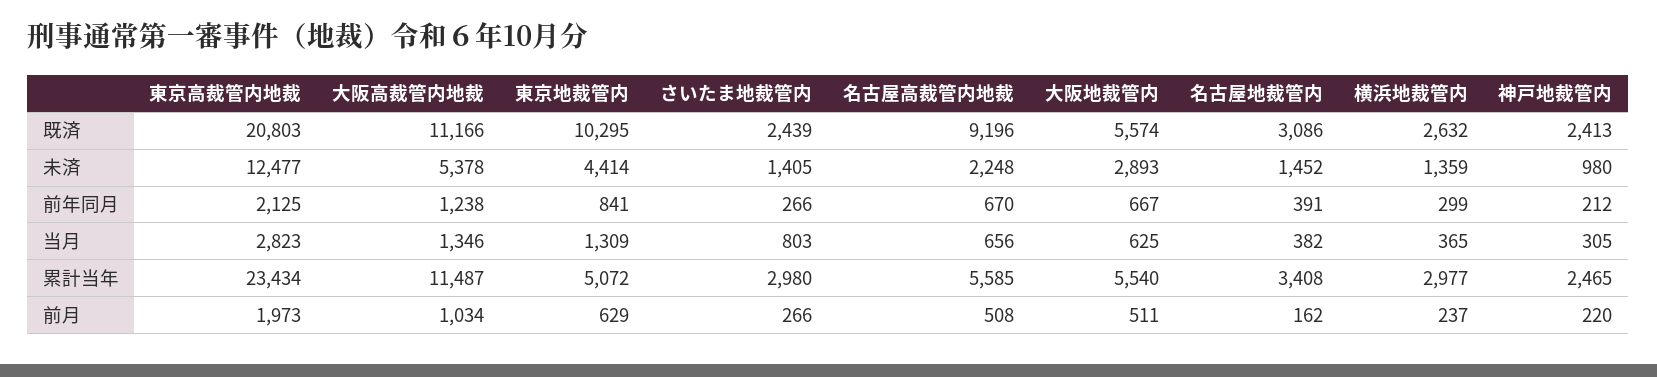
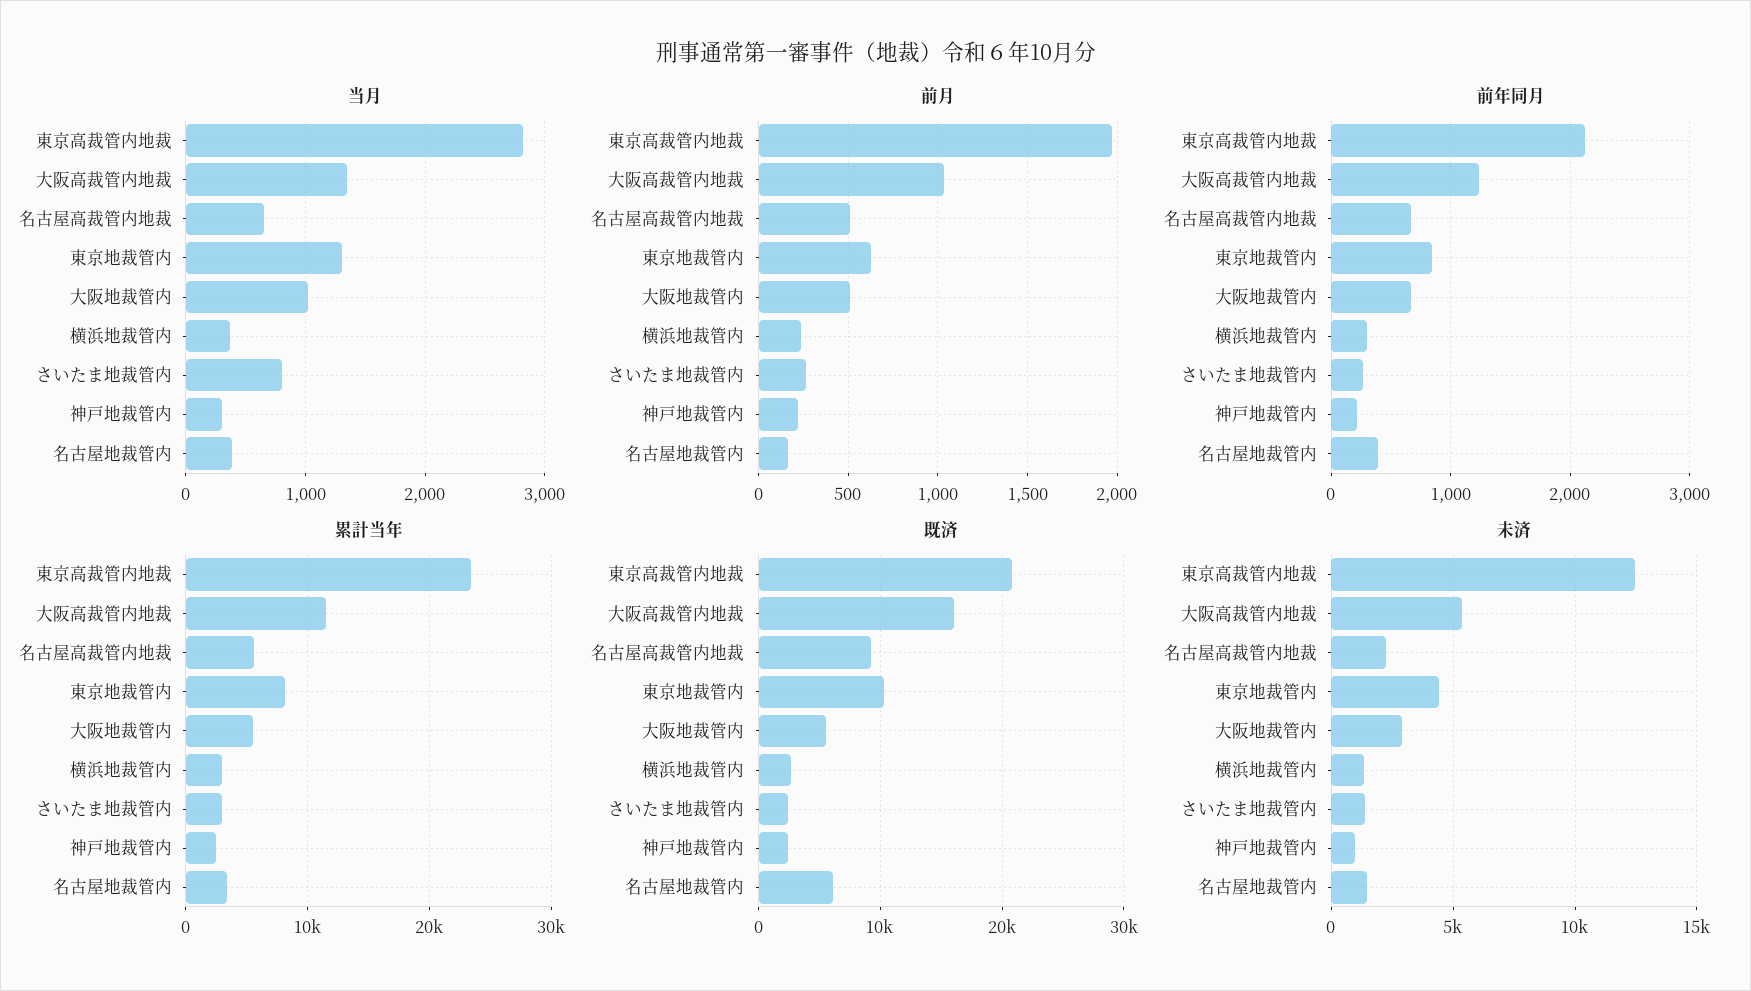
  {
    "既済": {
      "東京高裁管内地裁": 20803,
-     "大阪高裁管内地裁": 11166,
+     "大阪高裁管内地裁": 16000,
      "東京地裁管内": 10295,
      "さいたま地裁管内": 2439,
      "名古屋高裁管内地裁": 9196,
      "大阪地裁管内": 5574,
-     "名古屋地裁管内": 3086,
+     "名古屋地裁管内": 6000,
      "横浜地裁管内": 2632,
      "神戸地裁管内": 2413
    },
    "未済": {
      "東京高裁管内地裁": 12477,
      "大阪高裁管内地裁": 5378,
      "東京地裁管内": 4414,
      "さいたま地裁管内": 1405,
      "名古屋高裁管内地裁": 2248,
      "大阪地裁管内": 2893,
      "名古屋地裁管内": 1452,
      "横浜地裁管内": 1359,
      "神戸地裁管内": 980
    },
    "前年同月": {
      "東京高裁管内地裁": 2125,
      "大阪高裁管内地裁": 1238,
      "東京地裁管内": 841,
      "さいたま地裁管内": 266,
      "名古屋高裁管内地裁": 670,
      "大阪地裁管内": 667,
      "名古屋地裁管内": 391,
      "横浜地裁管内": 299,
      "神戸地裁管内": 212
    },
    "当月": {
      "東京高裁管内地裁": 2823,
      "大阪高裁管内地裁": 1346,
      "東京地裁管内": 1309,
      "さいたま地裁管内": 803,
      "名古屋高裁管内地裁": 656,
-     "大阪地裁管内": 625,
+     "大阪地裁管内": 1000,
      "名古屋地裁管内": 382,
      "横浜地裁管内": 365,
      "神戸地裁管内": 305
    },
    "累計当年": {
      "東京高裁管内地裁": 23434,
      "大阪高裁管内地裁": 11487,
-     "東京地裁管内": 5072,
+     "東京地裁管内": 8000,
      "さいたま地裁管内": 2980,
      "名古屋高裁管内地裁": 5585,
      "大阪地裁管内": 5540,
      "名古屋地裁管内": 3408,
      "横浜地裁管内": 2977,
      "神戸地裁管内": 2465
    },
    "前月": {
      "東京高裁管内地裁": 1973,
      "大阪高裁管内地裁": 1034,
      "東京地裁管内": 629,
      "さいたま地裁管内": 266,
      "名古屋高裁管内地裁": 508,
      "大阪地裁管内": 511,
      "名古屋地裁管内": 162,
      "横浜地裁管内": 237,
      "神戸地裁管内": 220
    }
  }

